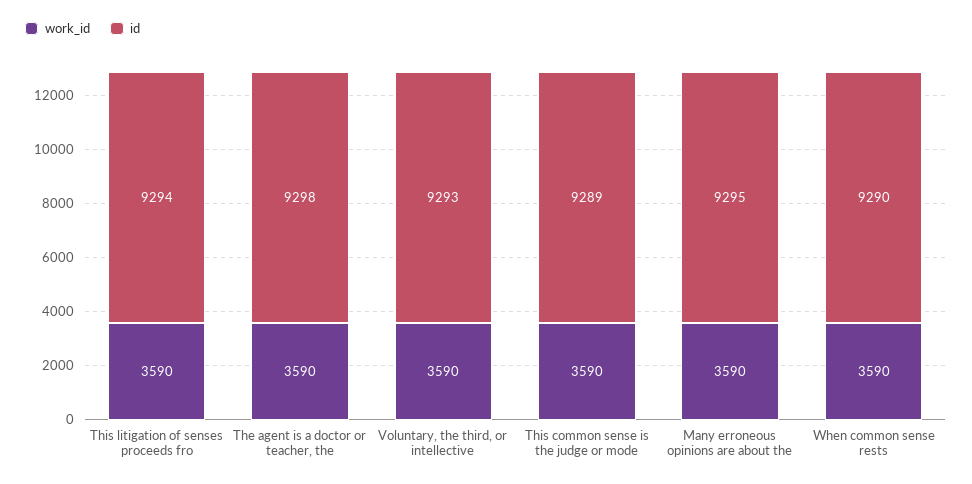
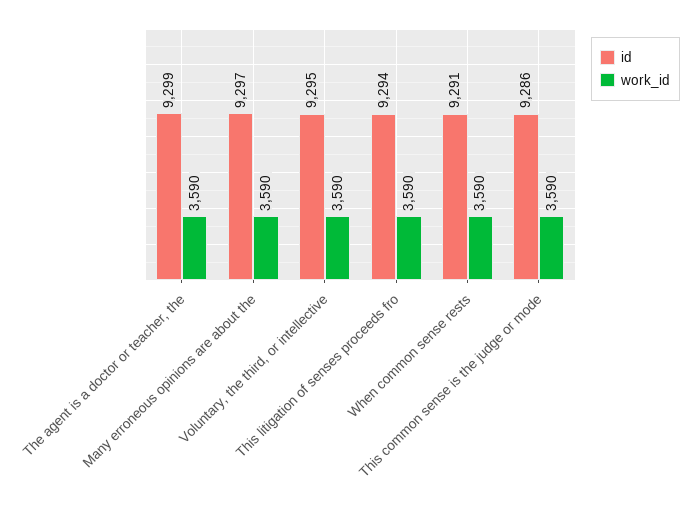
  {
    "work_id": {
      "This litigation of senses proceeds fro": 3590,
      "The agent is a doctor or teacher, the": 3590,
      "Voluntary, the third, or intellective": 3590,
      "This common sense is the judge or mode": 3590,
      "Many erroneous opinions are about the": 3590,
      "When common sense rests": 3590
    },
    "id": {
      "This litigation of senses proceeds fro": 9294,
-     "The agent is a doctor or teacher, the": 9298,
+     "The agent is a doctor or teacher, the": 9299,
-     "Voluntary, the third, or intellective": 9293,
+     "Voluntary, the third, or intellective": 9295,
-     "This common sense is the judge or mode": 9289,
+     "This common sense is the judge or mode": 9286,
-     "Many erroneous opinions are about the": 9295,
+     "Many erroneous opinions are about the": 9297,
-     "When common sense rests": 9290
+     "When common sense rests": 9291
    }
  }

